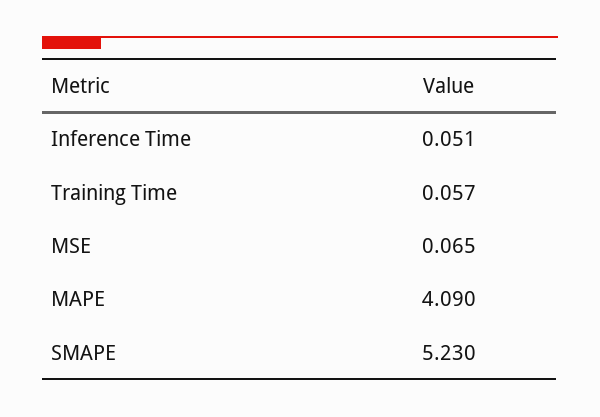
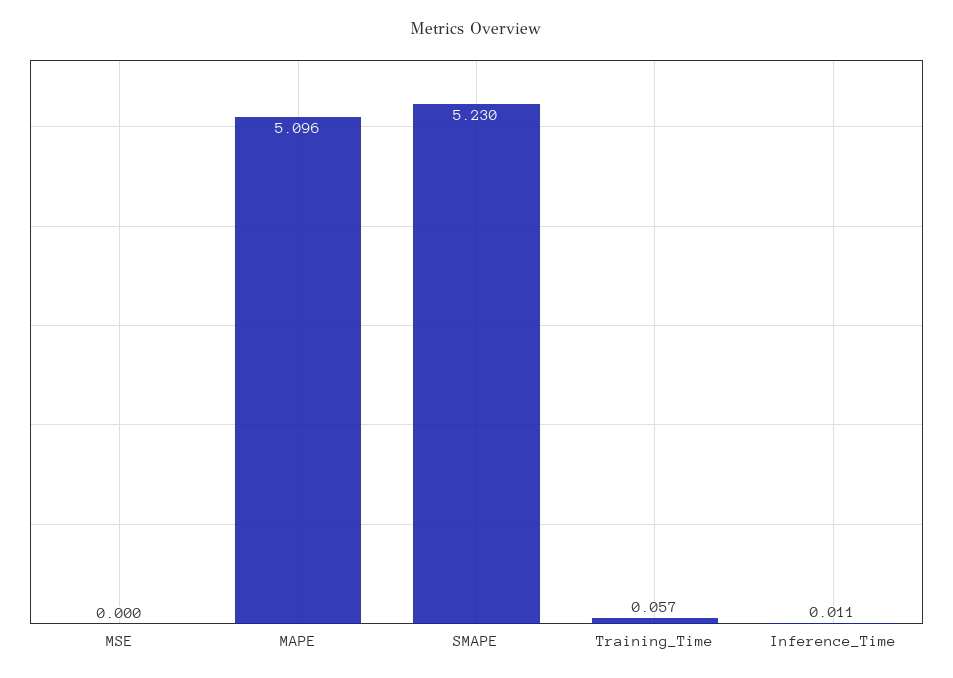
  {
-   "Inference Time": 0.051,
+   "Inference Time": 0.011,
    "Training Time": 0.057,
-   "MSE": 0.065,
+   "MSE": 0,
-   "MAPE": 4.09,
+   "MAPE": 5.096,
    "SMAPE": 5.23
  }

